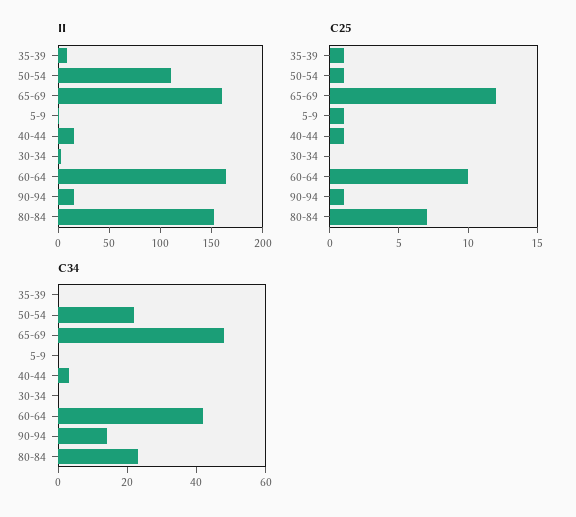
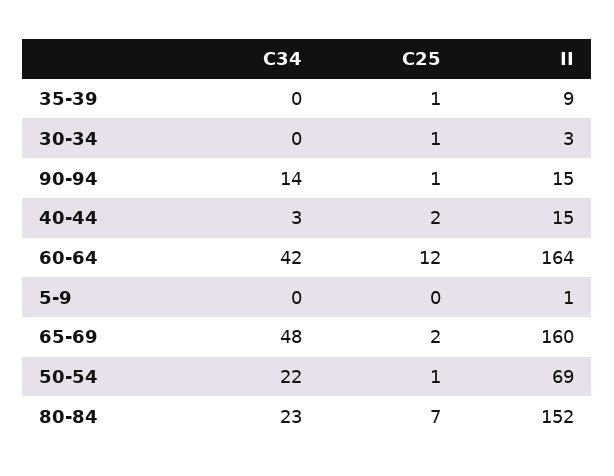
  {
    "II": {
      "35-39": 9,
-     "50-54": 110,
+     "50-54": 69,
      "65-69": 160,
      "5-9": 1,
      "40-44": 15,
      "30-34": 3,
      "60-64": 164,
      "90-94": 15,
      "80-84": 152
    },
    "C25": {
      "35-39": 1,
      "50-54": 1,
-     "65-69": 12,
+     "65-69": 2,
-     "5-9": 1,
+     "5-9": 0,
-     "40-44": 1,
+     "40-44": 2,
-     "30-34": 0,
+     "30-34": 1,
-     "60-64": 10,
+     "60-64": 12,
      "90-94": 1,
      "80-84": 7
    },
    "C34": {
      "35-39": 0,
      "50-54": 22,
      "65-69": 48,
      "5-9": 0,
      "40-44": 3,
      "30-34": 0,
      "60-64": 42,
      "90-94": 14,
      "80-84": 23
    }
  }

